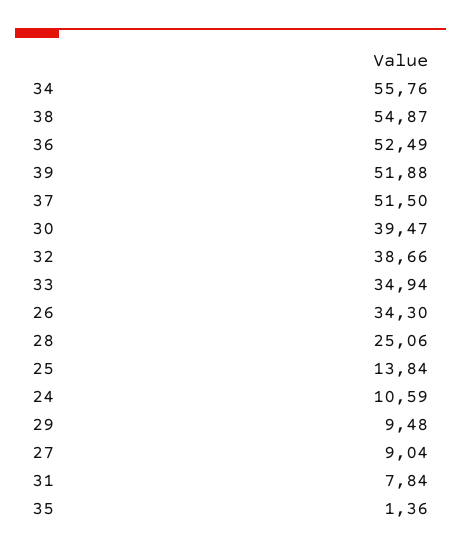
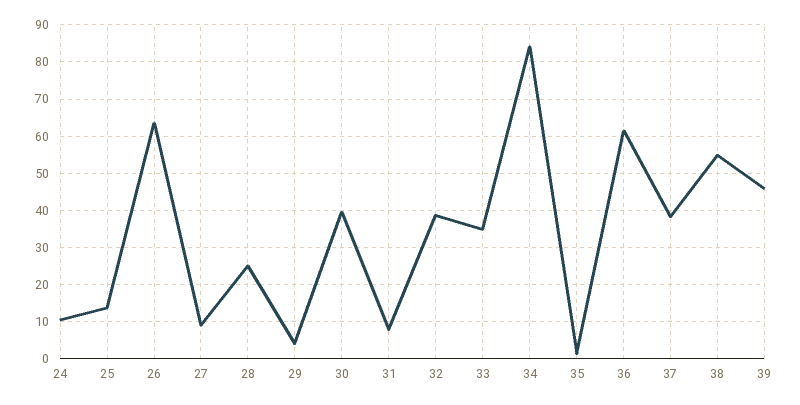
  {
-   "34": 55.76,
+   "34": 84,
    "38": 54.87,
-   "36": 52.49,
+   "36": 62,
-   "39": 51.88,
+   "39": 46,
-   "37": 51.5,
+   "37": 38,
    "30": 39.47,
    "32": 38.66,
    "33": 34.94,
-   "26": 34.3,
+   "26": 64,
    "28": 25.06,
    "25": 13.84,
    "24": 10.59,
-   "29": 9.48,
+   "29": 4,
    "27": 9.04,
    "31": 7.84,
    "35": 1.36
  }

